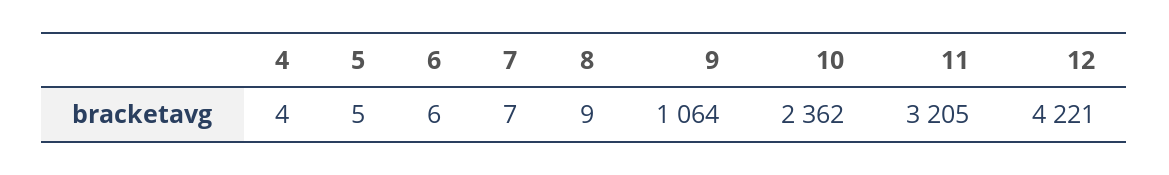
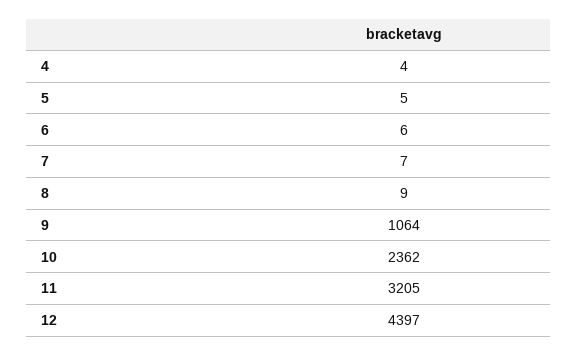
  {
    "4": 4,
    "5": 5,
    "6": 6,
    "7": 7,
    "8": 9,
    "9": 1064,
    "10": 2362,
    "11": 3205,
-   "12": 4221
+   "12": 4397
  }

